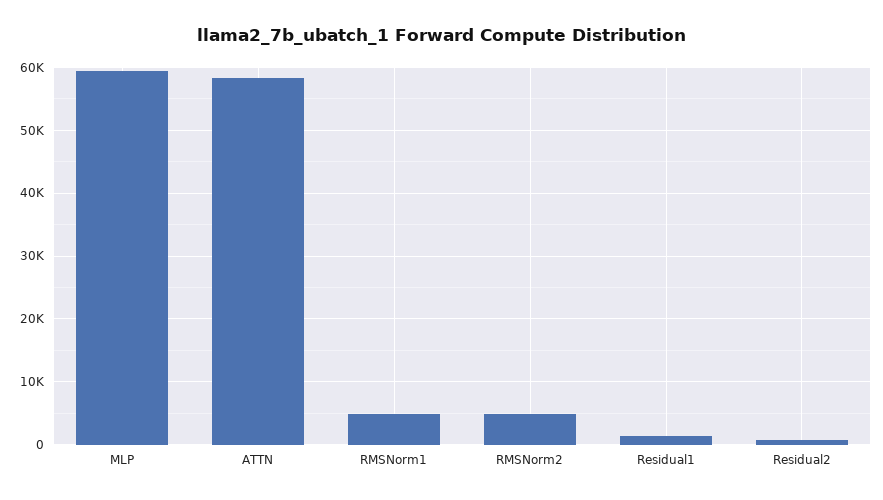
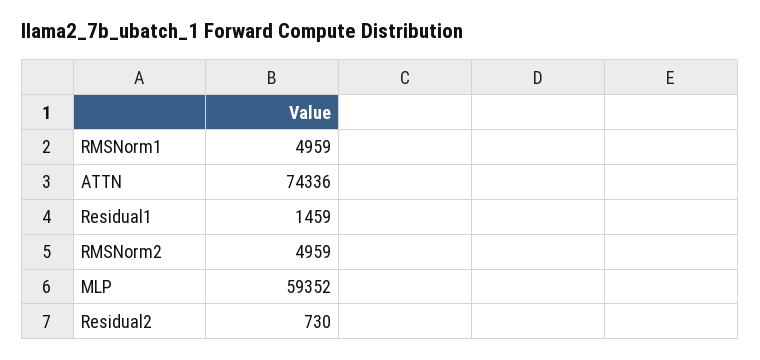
  {
    "MLP": 59352,
-   "ATTN": 58000,
+   "ATTN": 74336,
    "RMSNorm1": 4959,
    "RMSNorm2": 4959,
    "Residual1": 1459,
    "Residual2": 730
  }

